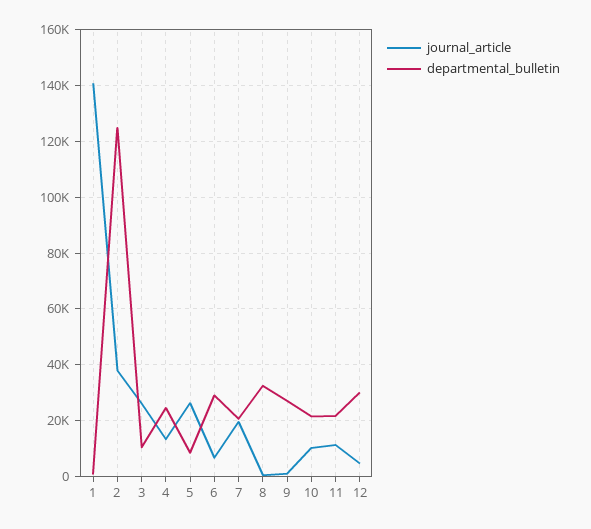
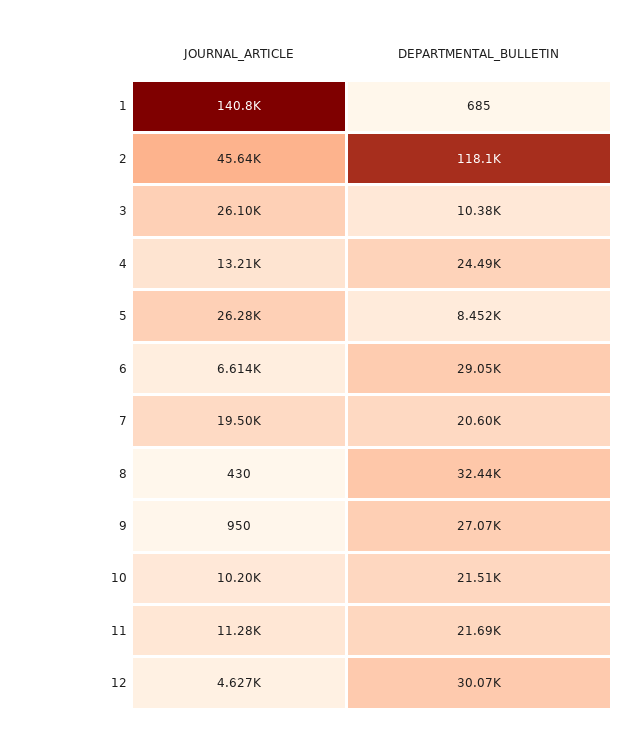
  {
    "journal_article": {
      "1": 140800,
-     "2": 37500,
+     "2": 45640,
      "3": 26100,
      "4": 13210,
      "5": 26280,
      "6": 6614,
      "7": 19500,
      "8": 430,
      "9": 950,
      "10": 10200,
      "11": 11280,
      "12": 4627
    },
    "departmental_bulletin": {
      "1": 685,
-     "2": 125000,
+     "2": 118100,
      "3": 10380,
      "4": 24490,
      "5": 8452,
      "6": 29050,
      "7": 20600,
      "8": 32440,
      "9": 27070,
      "10": 21510,
      "11": 21690,
      "12": 30070
    }
  }

